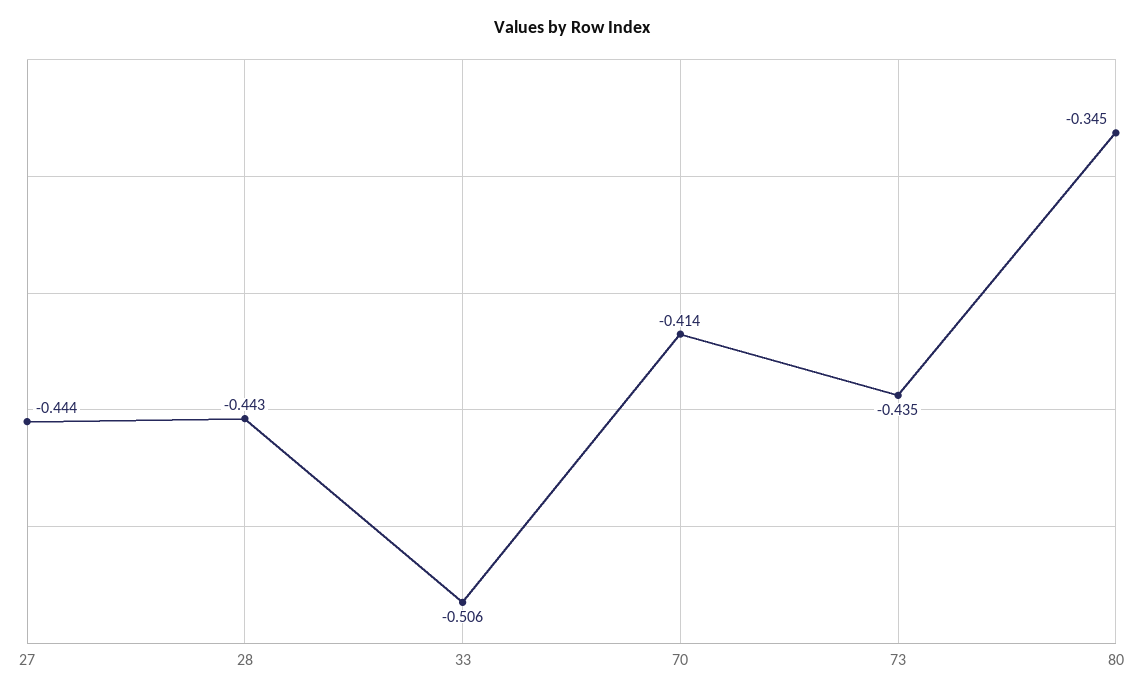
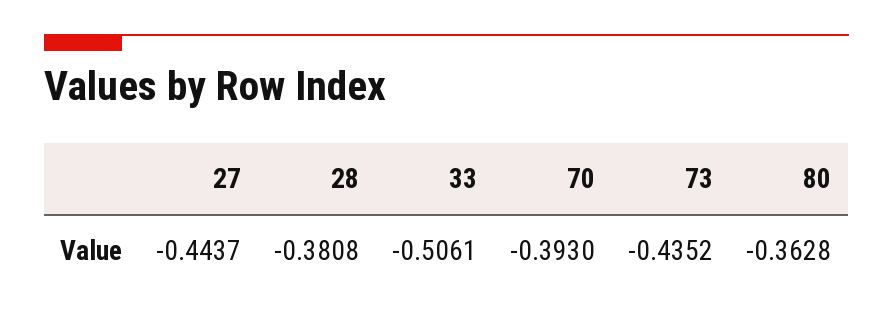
  {
    "27": -0.4437,
-   "28": -0.443,
+   "28": -0.3808,
    "33": -0.5061,
-   "70": -0.414,
+   "70": -0.393,
    "73": -0.4352,
-   "80": -0.345
+   "80": -0.3628
  }

